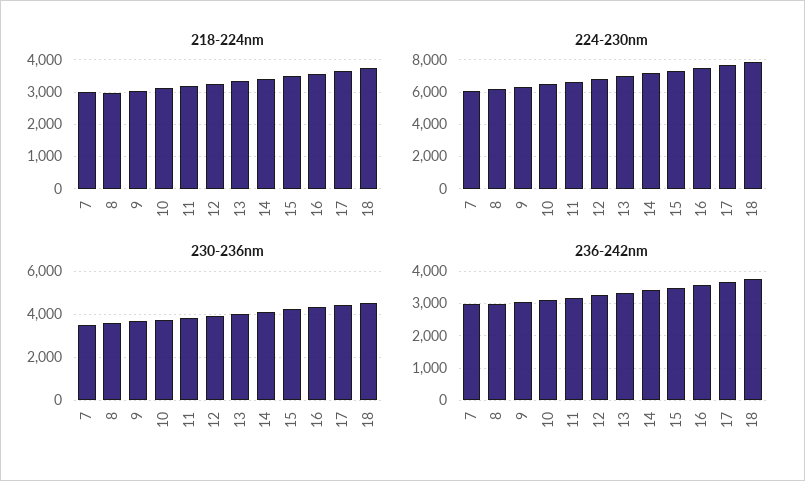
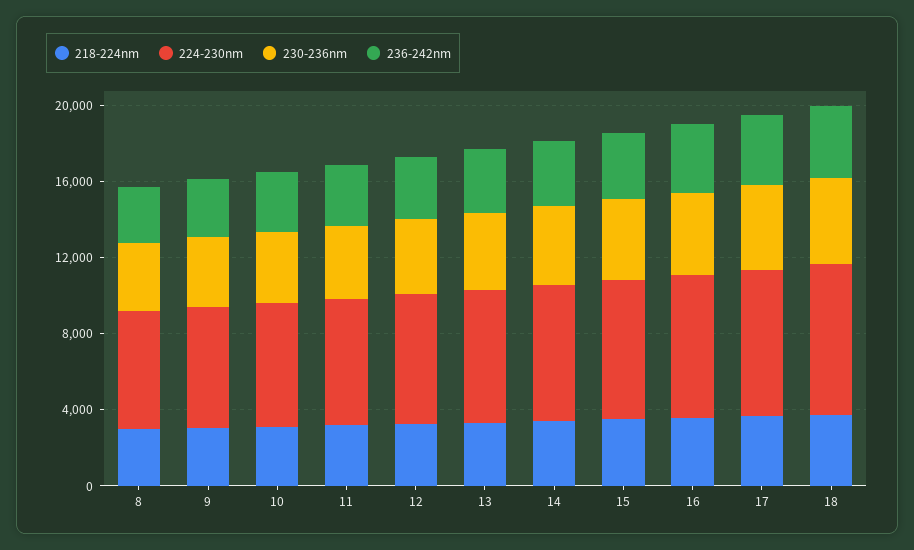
  {
    "218-224nm": {
-     "7": 3000,
      "8": 3000,
      "9": 3000,
      "10": 3200,
      "11": 3200,
      "12": 3200,
      "13": 3400,
      "14": 3400,
      "15": 3400,
      "16": 3600,
      "17": 3600,
      "18": 3800
    },
    "224-230nm": {
-     "7": 6000,
      "8": 6000,
      "9": 6500,
      "10": 6500,
      "11": 6500,
      "12": 7000,
      "13": 7000,
      "14": 7000,
      "15": 7500,
      "16": 7500,
      "17": 7500,
      "18": 8000
    },
    "230-236nm": {
-     "7": 3500,
      "8": 3500,
      "9": 3500,
      "10": 4000,
      "11": 4000,
      "12": 4000,
      "13": 4000,
      "14": 4000,
      "15": 4000,
      "16": 4500,
      "17": 4500,
      "18": 4500
    },
    "236-242nm": {
-     "7": 3000,
      "8": 3000,
      "9": 3000,
      "10": 3200,
      "11": 3200,
      "12": 3200,
      "13": 3400,
      "14": 3400,
      "15": 3400,
      "16": 3600,
      "17": 3600,
      "18": 3800
    }
  }

